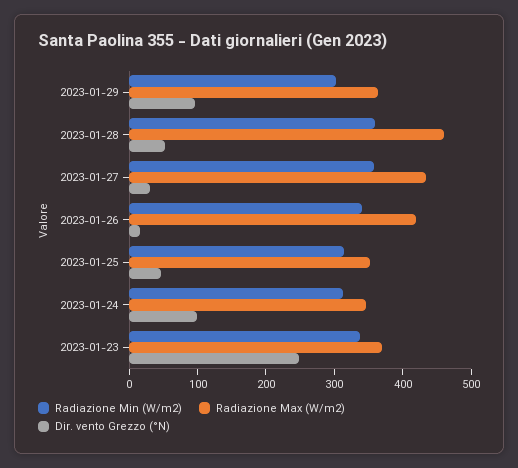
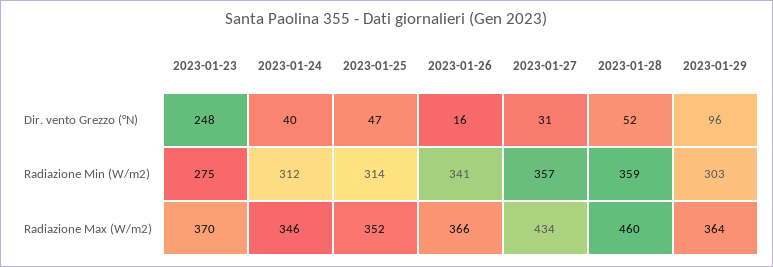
  {
    "Radiazione Min (W/m2)": {
      "2023-01-29": 303,
      "2023-01-28": 359,
      "2023-01-27": 357,
      "2023-01-26": 341,
      "2023-01-25": 314,
      "2023-01-24": 312,
-     "2023-01-23": 340
+     "2023-01-23": 275
    },
    "Radiazione Max (W/m2)": {
      "2023-01-29": 364,
      "2023-01-28": 460,
      "2023-01-27": 434,
-     "2023-01-26": 420,
+     "2023-01-26": 366,
      "2023-01-25": 352,
      "2023-01-24": 346,
      "2023-01-23": 370
    },
    "Dir. vento Grezzo (°N)": {
      "2023-01-29": 96,
      "2023-01-28": 52,
      "2023-01-27": 31,
      "2023-01-26": 16,
      "2023-01-25": 47,
-     "2023-01-24": 100,
+     "2023-01-24": 40,
      "2023-01-23": 248
    }
  }

